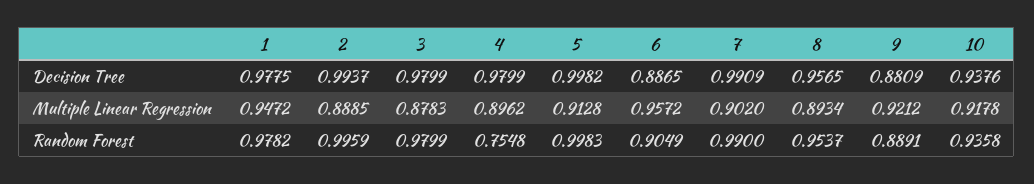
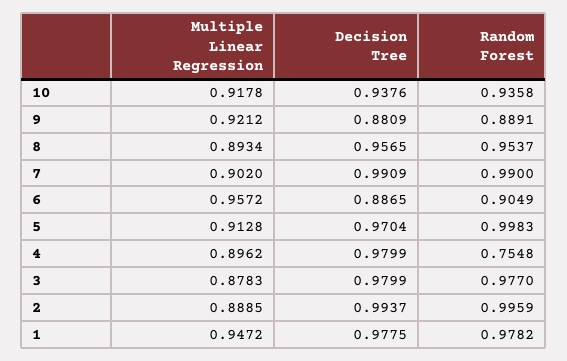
  {
    "1": {
      "Decision Tree": 0.9775,
      "Multiple Linear Regression": 0.9472,
      "Random Forest": 0.9782
    },
    "2": {
      "Decision Tree": 0.9937,
      "Multiple Linear Regression": 0.8885,
      "Random Forest": 0.9959
    },
    "3": {
      "Decision Tree": 0.9799,
      "Multiple Linear Regression": 0.8783,
-     "Random Forest": 0.9799
+     "Random Forest": 0.977
    },
    "4": {
      "Decision Tree": 0.9799,
      "Multiple Linear Regression": 0.8962,
      "Random Forest": 0.7548
    },
    "5": {
-     "Decision Tree": 0.9982,
+     "Decision Tree": 0.9704,
      "Multiple Linear Regression": 0.9128,
      "Random Forest": 0.9983
    },
    "6": {
      "Decision Tree": 0.8865,
      "Multiple Linear Regression": 0.9572,
      "Random Forest": 0.9049
    },
    "7": {
      "Decision Tree": 0.9909,
      "Multiple Linear Regression": 0.902,
      "Random Forest": 0.99
    },
    "8": {
      "Decision Tree": 0.9565,
      "Multiple Linear Regression": 0.8934,
      "Random Forest": 0.9537
    },
    "9": {
      "Decision Tree": 0.8809,
      "Multiple Linear Regression": 0.9212,
      "Random Forest": 0.8891
    },
    "10": {
      "Decision Tree": 0.9376,
      "Multiple Linear Regression": 0.9178,
      "Random Forest": 0.9358
    }
  }

